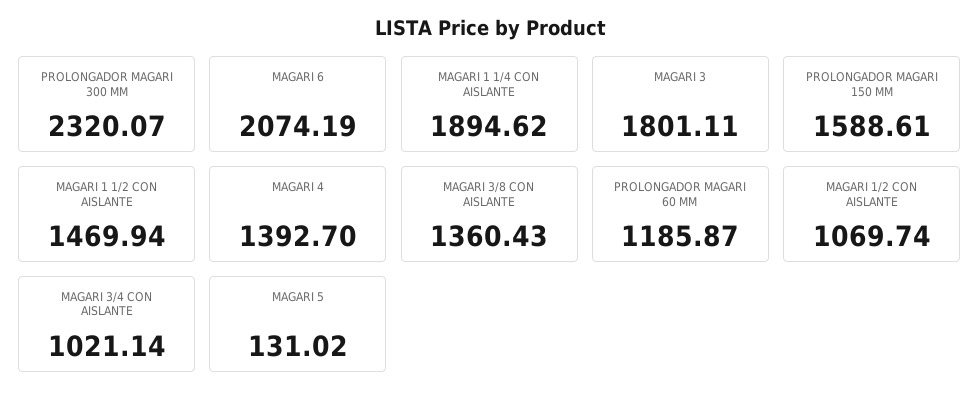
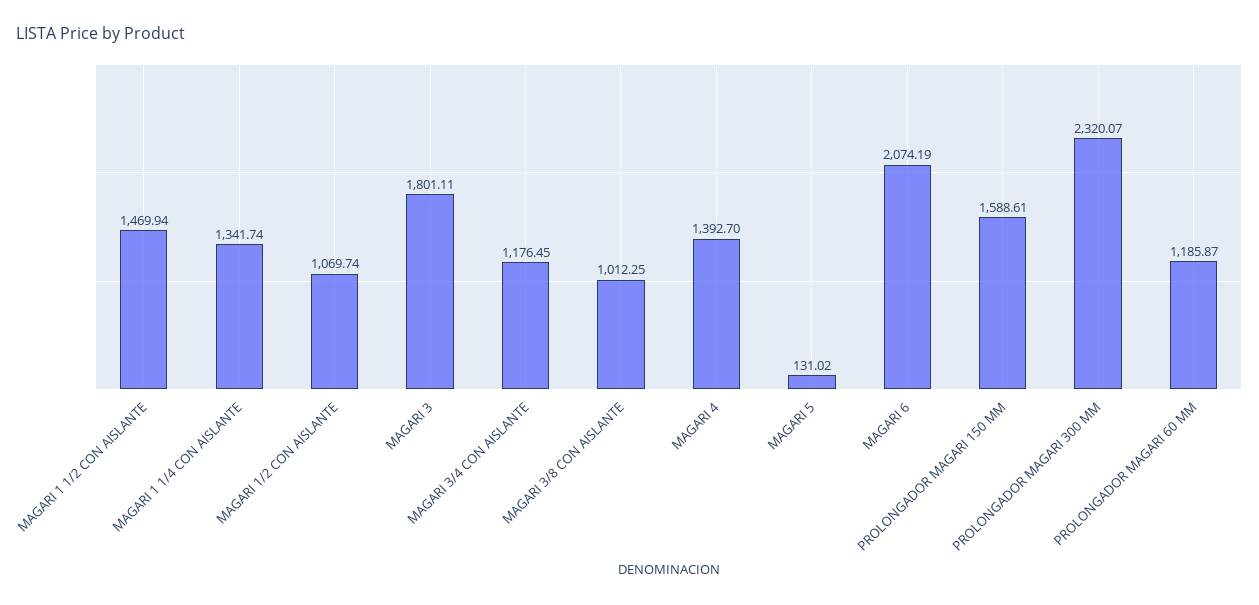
  {
    "PROLONGADOR MAGARI 300 MM": 2320.07,
    "MAGARI 6": 2074.19,
-   "MAGARI 1 1/4 CON AISLANTE": 1894.62,
+   "MAGARI 1 1/4 CON AISLANTE": 1341.74,
    "MAGARI 3": 1801.11,
    "PROLONGADOR MAGARI 150 MM": 1588.61,
    "MAGARI 1 1/2 CON AISLANTE": 1469.94,
    "MAGARI 4": 1392.7,
-   "MAGARI 3/8 CON AISLANTE": 1360.43,
+   "MAGARI 3/8 CON AISLANTE": 1012.25,
    "PROLONGADOR MAGARI 60 MM": 1185.87,
    "MAGARI 1/2 CON AISLANTE": 1069.74,
-   "MAGARI 3/4 CON AISLANTE": 1021.14,
+   "MAGARI 3/4 CON AISLANTE": 1176.45,
    "MAGARI 5": 131.02
  }

